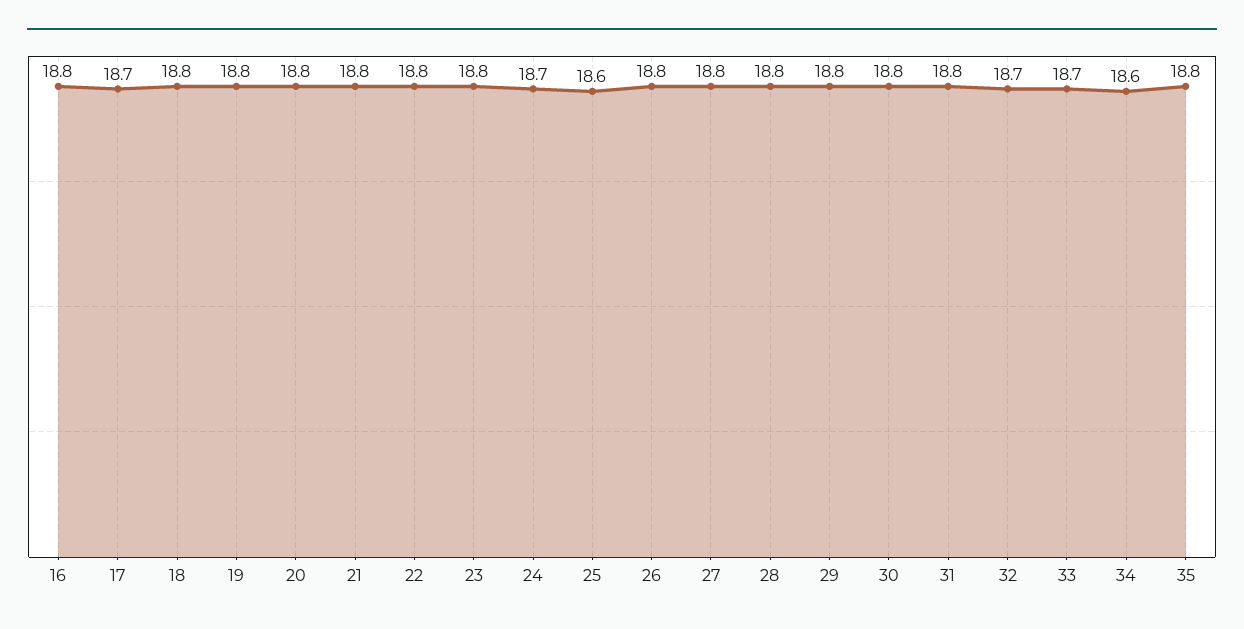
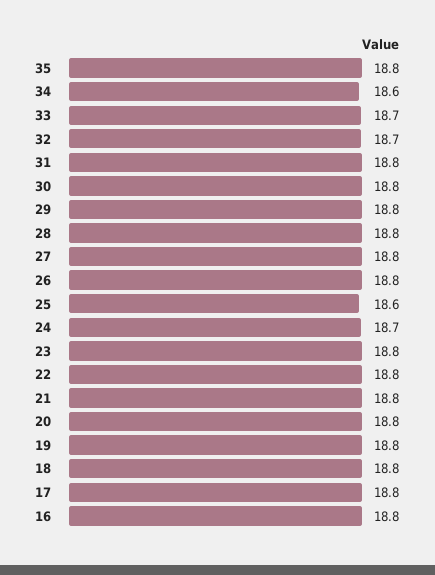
  {
    "16": 18.8,
-   "17": 18.7,
+   "17": 18.8,
    "18": 18.8,
    "19": 18.8,
    "20": 18.8,
    "21": 18.8,
    "22": 18.8,
    "23": 18.8,
    "24": 18.7,
    "25": 18.6,
    "26": 18.8,
    "27": 18.8,
    "28": 18.8,
    "29": 18.8,
    "30": 18.8,
    "31": 18.8,
    "32": 18.7,
    "33": 18.7,
    "34": 18.6,
    "35": 18.8
  }

